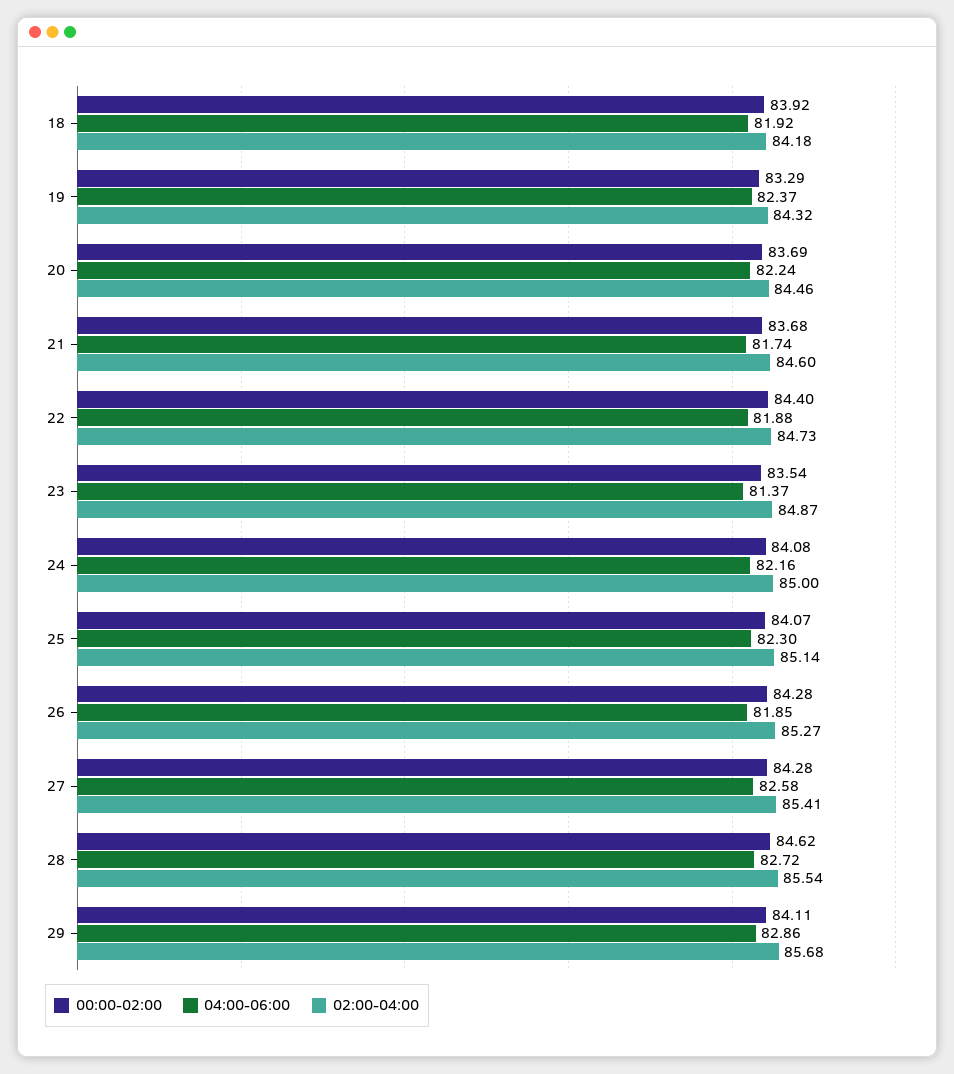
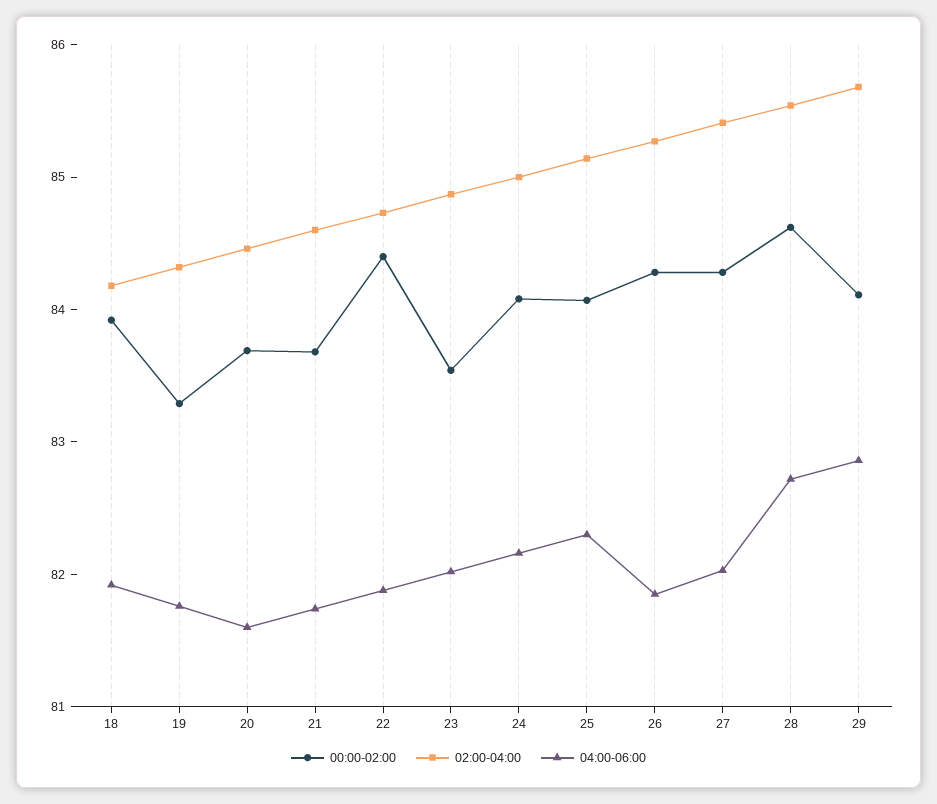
  {
    "00:00-02:00": {
      "18": 83.92,
      "19": 83.29,
      "20": 83.69,
      "21": 83.68,
      "22": 84.4,
      "23": 83.54,
      "24": 84.08,
      "25": 84.07,
      "26": 84.28,
      "27": 84.28,
      "28": 84.62,
      "29": 84.11
    },
    "04:00-06:00": {
      "18": 81.92,
-     "19": 82.37,
+     "19": 81.8,
-     "20": 82.24,
+     "20": 81.6,
      "21": 81.74,
      "22": 81.88,
-     "23": 81.37,
+     "23": 82,
      "24": 82.16,
      "25": 82.3,
      "26": 81.85,
-     "27": 82.58,
+     "27": 82,
      "28": 82.72,
      "29": 82.86
    },
    "02:00-04:00": {
      "18": 84.18,
      "19": 84.32,
      "20": 84.46,
      "21": 84.6,
      "22": 84.73,
      "23": 84.87,
      "24": 85,
      "25": 85.14,
      "26": 85.27,
      "27": 85.41,
      "28": 85.54,
      "29": 85.68
    }
  }

